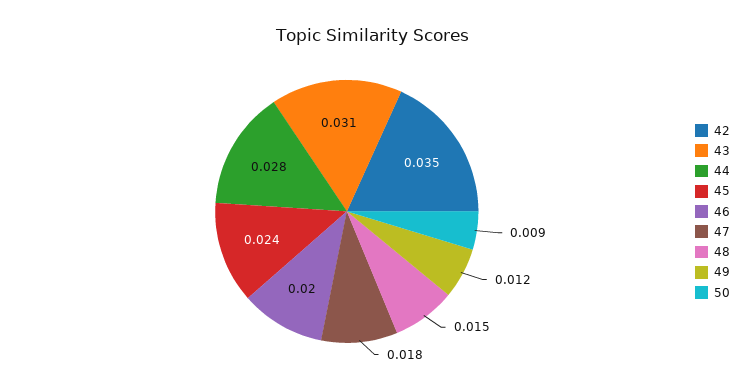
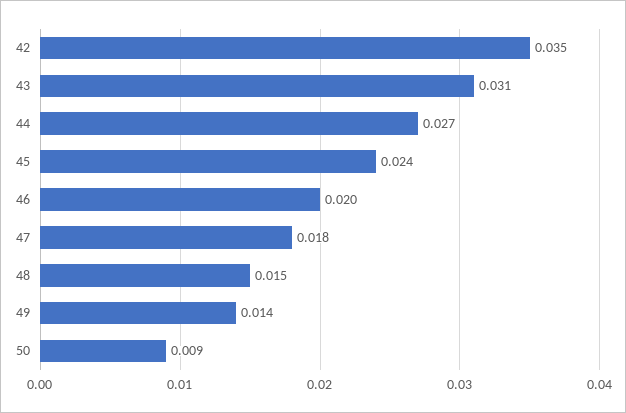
  {
    "42": 0.035,
    "43": 0.031,
-   "44": 0.028,
+   "44": 0.027,
    "45": 0.024,
    "46": 0.02,
    "47": 0.018,
    "48": 0.015,
-   "49": 0.012,
+   "49": 0.014,
    "50": 0.009
  }

